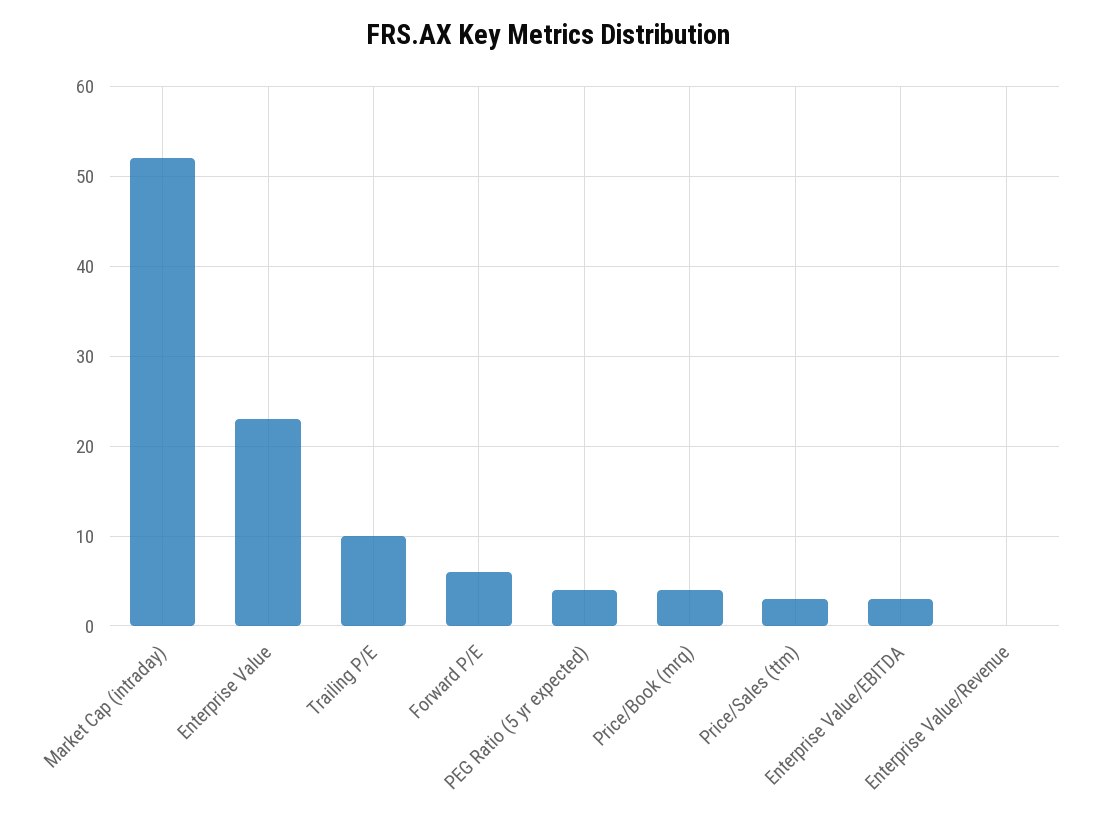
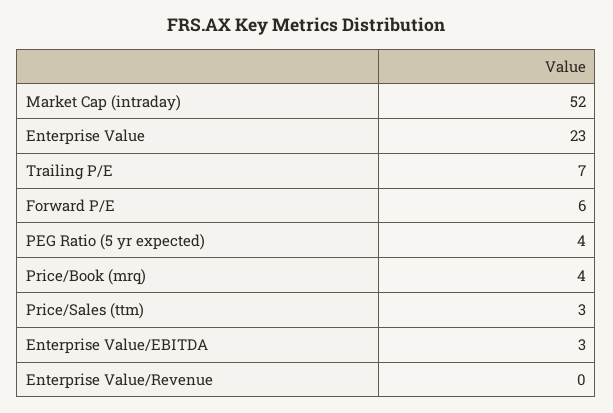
  {
    "Market Cap (intraday)": 52,
    "Enterprise Value": 23,
-   "Trailing P/E": 10,
+   "Trailing P/E": 7,
    "Forward P/E": 6,
    "PEG Ratio (5 yr expected)": 4,
    "Price/Book (mrq)": 4,
    "Price/Sales (ttm)": 3,
    "Enterprise Value/EBITDA": 3,
    "Enterprise Value/Revenue": 0
  }

